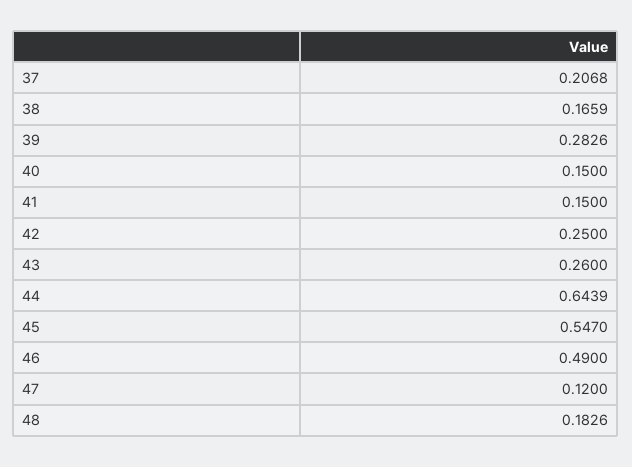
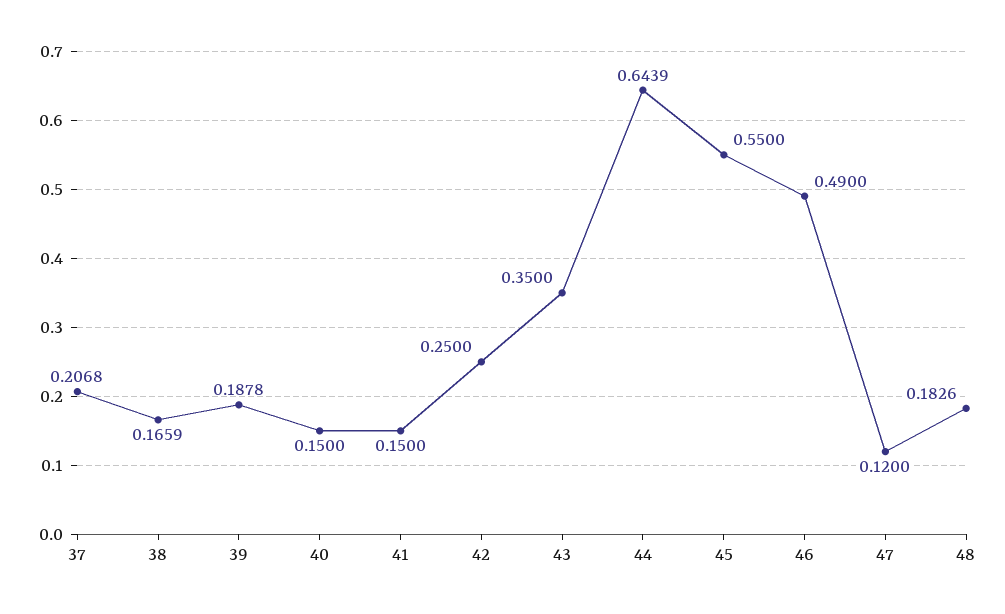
  {
    "37": 0.2068,
    "38": 0.1659,
-   "39": 0.2826,
+   "39": 0.1878,
    "40": 0.15,
    "41": 0.15,
    "42": 0.25,
-   "43": 0.26,
+   "43": 0.35,
    "44": 0.6439,
-   "45": 0.547,
+   "45": 0.55,
    "46": 0.49,
    "47": 0.12,
    "48": 0.1826
  }

